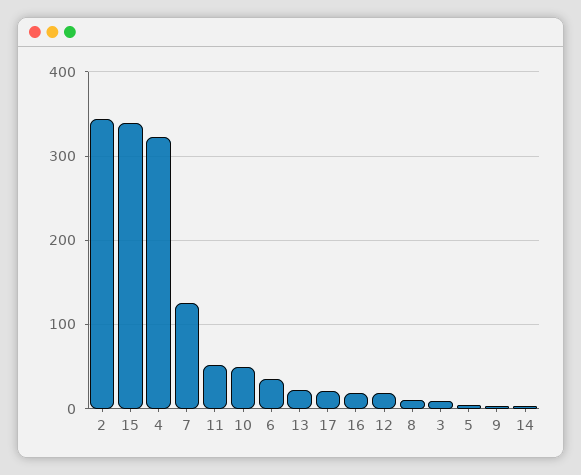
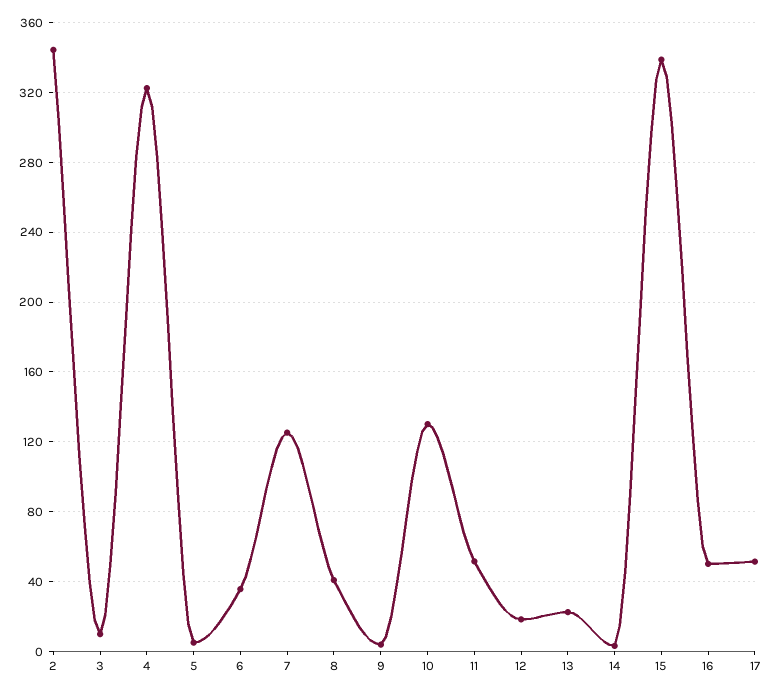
  {
    "2": 345,
    "15": 340,
    "4": 325,
    "7": 125,
    "11": 50,
-   "10": 50,
+   "10": 130,
    "6": 35,
    "13": 20,
-   "17": 20,
+   "17": 50,
-   "16": 20,
+   "16": 50,
    "12": 20,
-   "8": 10,
+   "8": 40,
    "3": 10,
    "5": 5,
    "9": 5,
    "14": 5
  }

